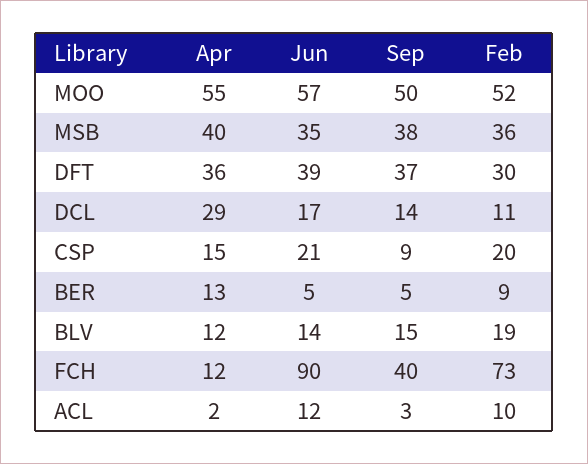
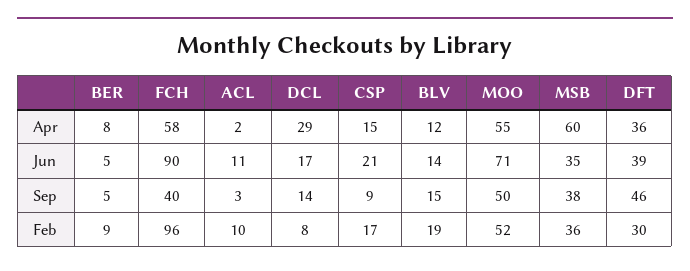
  {
    "Apr": {
      "MOO": 55,
-     "MSB": 40,
+     "MSB": 60,
      "DFT": 36,
      "DCL": 29,
      "CSP": 15,
-     "BER": 13,
+     "BER": 8,
      "BLV": 12,
-     "FCH": 12,
+     "FCH": 58,
      "ACL": 2
    },
    "Jun": {
-     "MOO": 57,
+     "MOO": 71,
      "MSB": 35,
      "DFT": 39,
      "DCL": 17,
      "CSP": 21,
      "BER": 5,
      "BLV": 14,
      "FCH": 90,
-     "ACL": 12
+     "ACL": 11
    },
    "Sep": {
      "MOO": 50,
      "MSB": 38,
-     "DFT": 37,
+     "DFT": 46,
      "DCL": 14,
      "CSP": 9,
      "BER": 5,
      "BLV": 15,
      "FCH": 40,
      "ACL": 3
    },
    "Feb": {
      "MOO": 52,
      "MSB": 36,
      "DFT": 30,
-     "DCL": 11,
+     "DCL": 8,
-     "CSP": 20,
+     "CSP": 17,
      "BER": 9,
      "BLV": 19,
-     "FCH": 73,
+     "FCH": 96,
      "ACL": 10
    }
  }

